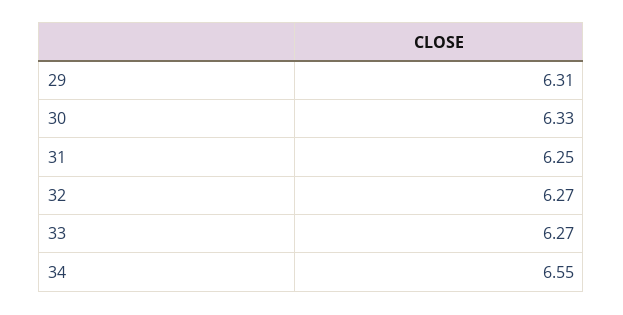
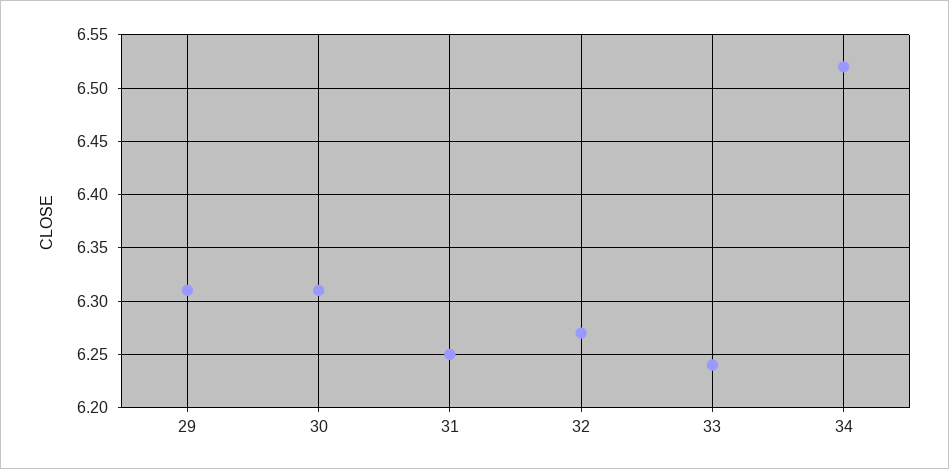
  {
    "29": 6.31,
-   "30": 6.33,
+   "30": 6.31,
    "31": 6.25,
    "32": 6.27,
-   "33": 6.27,
+   "33": 6.24,
-   "34": 6.55
+   "34": 6.52
  }

